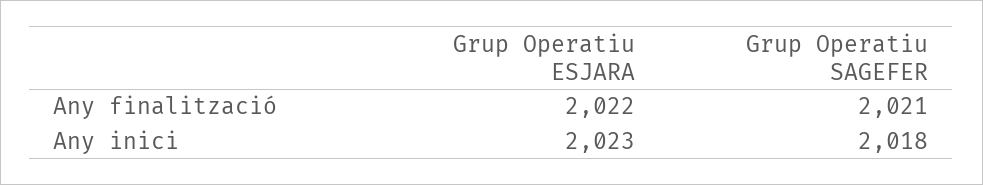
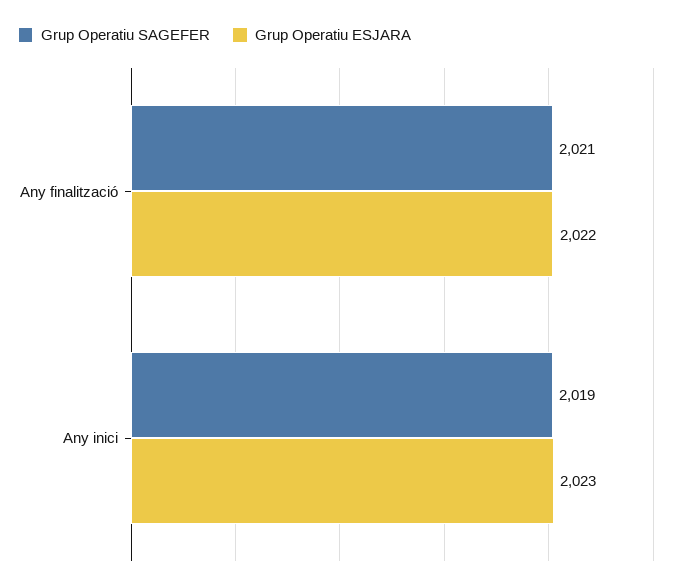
  {
    "Grup Operatiu ESJARA": {
      "Any finalització": 2022,
      "Any inici": 2023
    },
    "Grup Operatiu SAGEFER": {
      "Any finalització": 2021,
-     "Any inici": 2018
+     "Any inici": 2019
    }
  }

